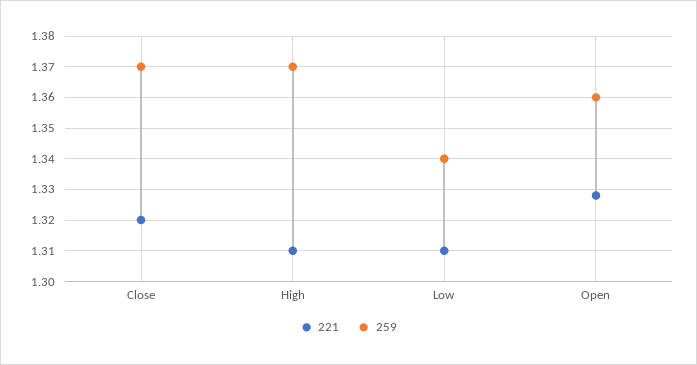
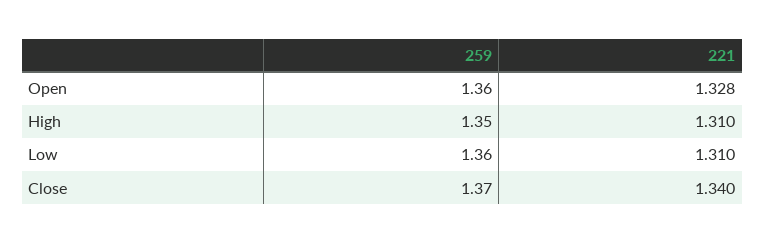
  {
    "221": {
-     "Close": 1.32,
+     "Close": 1.34,
      "High": 1.31,
      "Low": 1.31,
      "Open": 1.328
    },
    "259": {
      "Close": 1.37,
-     "High": 1.37,
+     "High": 1.35,
-     "Low": 1.34,
+     "Low": 1.36,
      "Open": 1.36
    }
  }

